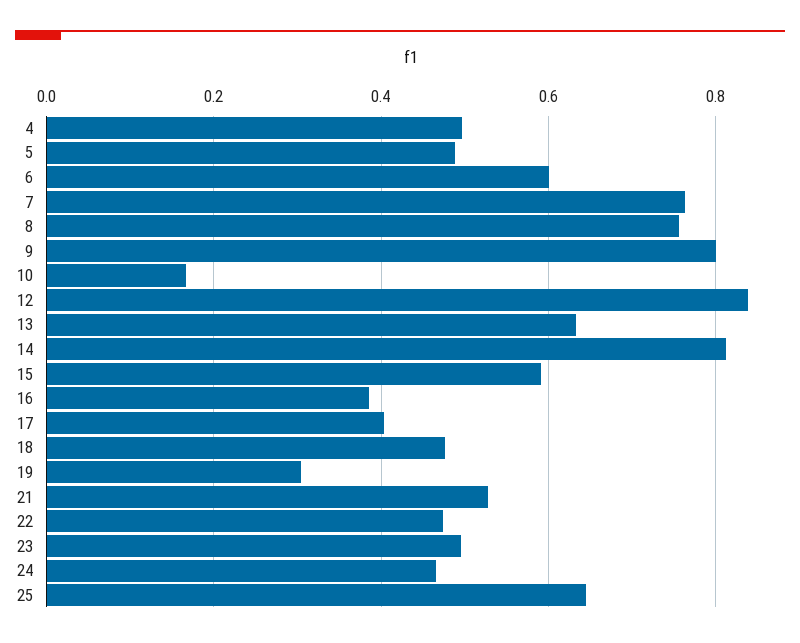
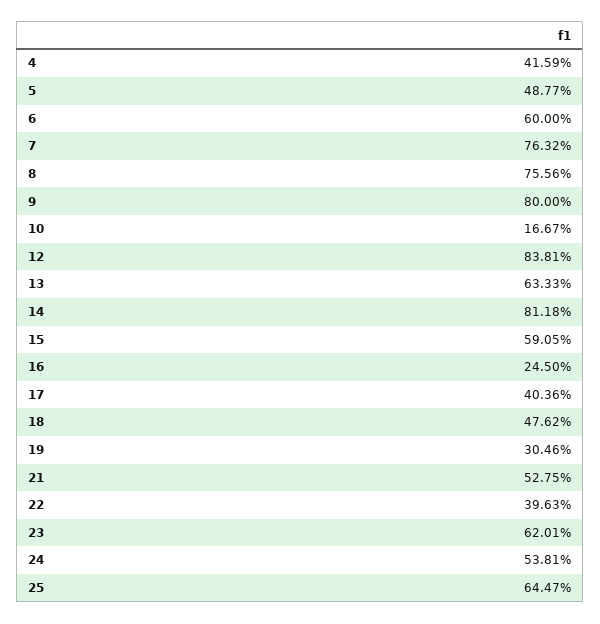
  {
-   "4": 0.5,
+   "4": 0.4159,
    "5": 0.4877,
    "6": 0.6,
    "7": 0.7632,
    "8": 0.7556,
    "9": 0.8,
    "10": 0.1667,
    "12": 0.8381,
    "13": 0.6333,
    "14": 0.8118,
    "15": 0.5905,
-   "16": 0.38,
+   "16": 0.245,
    "17": 0.4036,
    "18": 0.4762,
    "19": 0.3046,
    "21": 0.5275,
-   "22": 0.48,
+   "22": 0.3963,
-   "23": 0.5,
+   "23": 0.6201,
-   "24": 0.46,
+   "24": 0.5381,
    "25": 0.6447
  }

